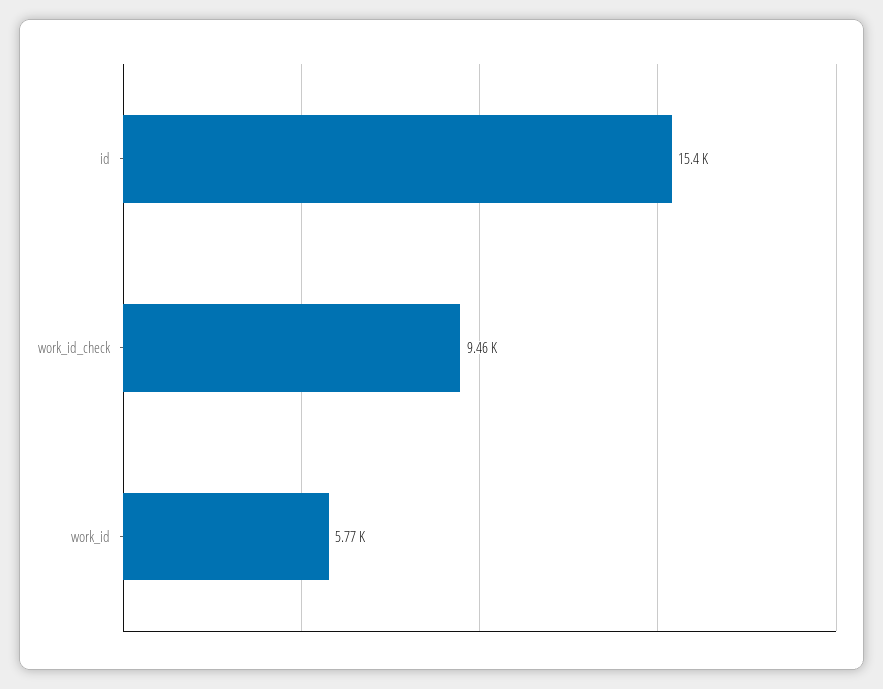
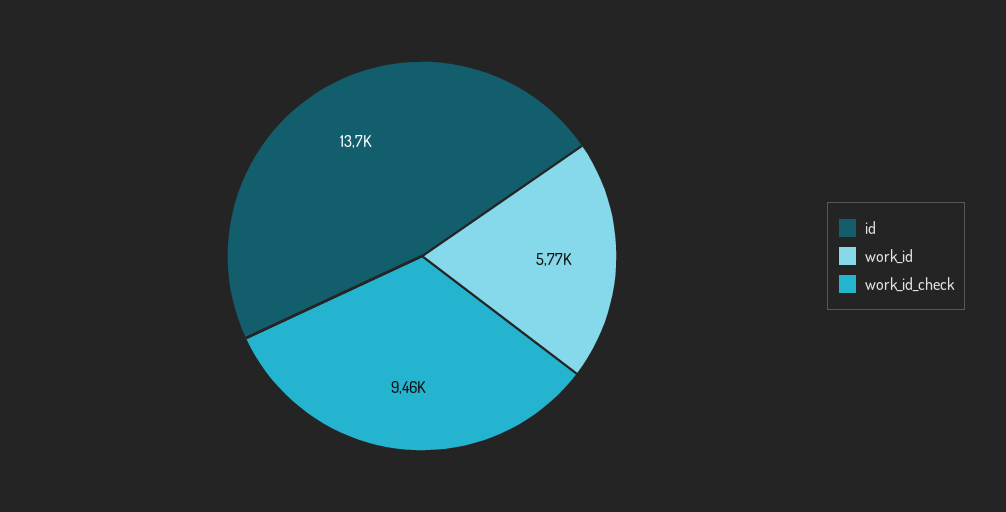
  {
-   "id": 15400,
+   "id": 13700,
    "work_id_check": 9460,
    "work_id": 5770
  }

